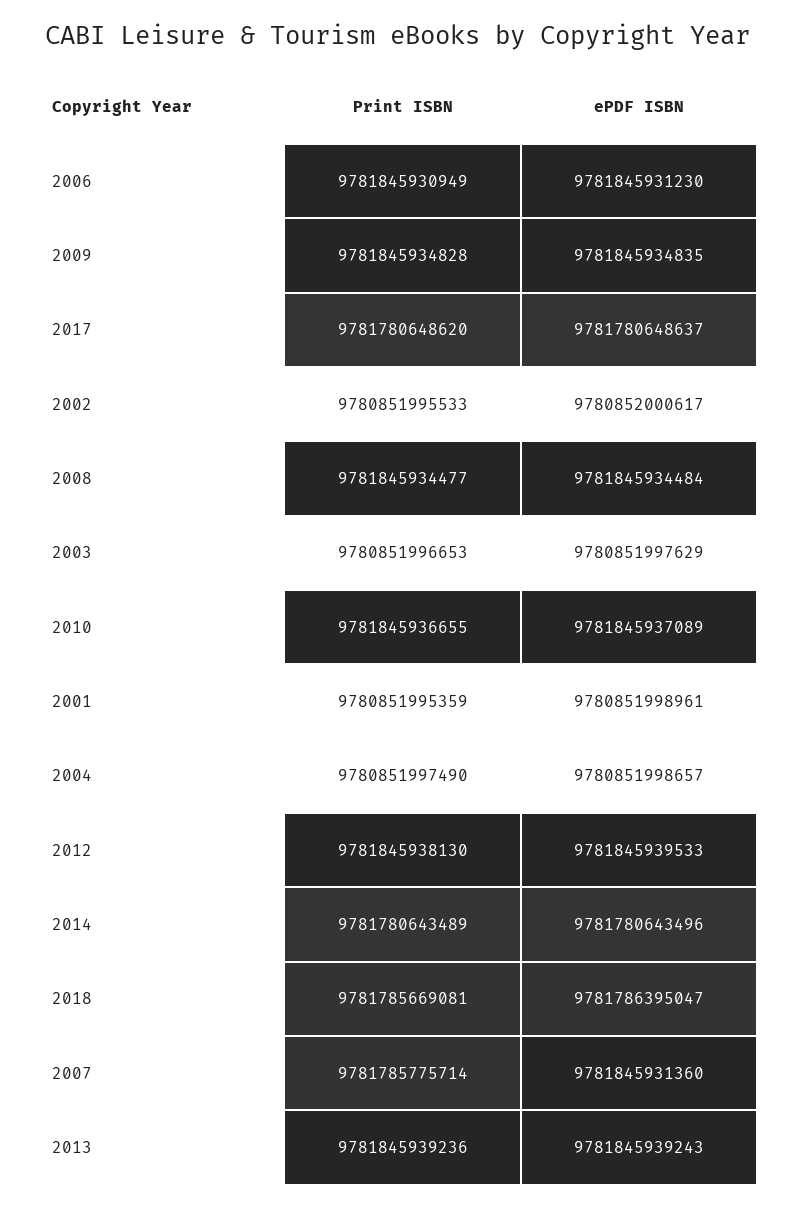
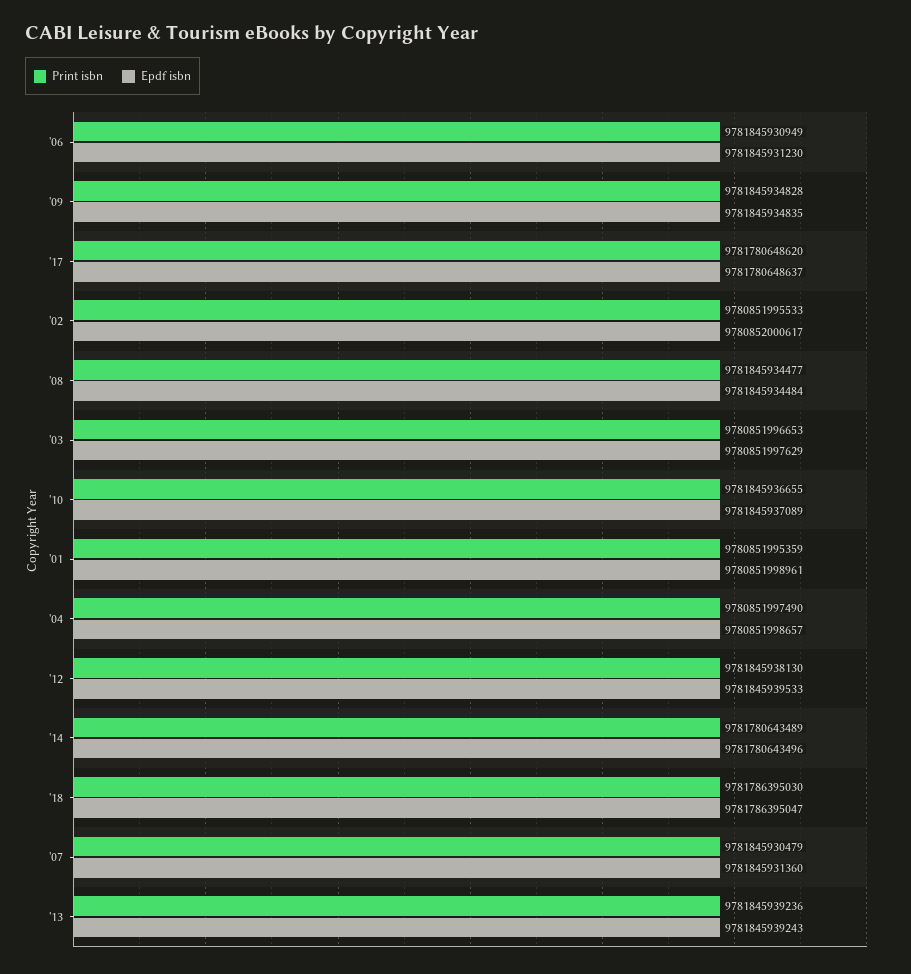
  {
    "Print ISBN": {
      "2006": 9781845930949,
      "2009": 9781845934828,
      "2017": 9781780648620,
      "2002": 9780851995533,
      "2008": 9781845934477,
      "2003": 9780851996653,
      "2010": 9781845936655,
      "2001": 9780851995359,
      "2004": 9780851997490,
      "2012": 9781845938130,
      "2014": 9781780643489,
-     "2018": 9781785669081,
+     "2018": 9781786395030,
-     "2007": 9781785775714,
+     "2007": 9781845930479,
      "2013": 9781845939236
    },
    "ePDF ISBN": {
      "2006": 9781845931230,
      "2009": 9781845934835,
      "2017": 9781780648637,
      "2002": 9780852000617,
      "2008": 9781845934484,
      "2003": 9780851997629,
      "2010": 9781845937089,
      "2001": 9780851998961,
      "2004": 9780851998657,
      "2012": 9781845939533,
      "2014": 9781780643496,
      "2018": 9781786395047,
      "2007": 9781845931360,
      "2013": 9781845939243
    }
  }

